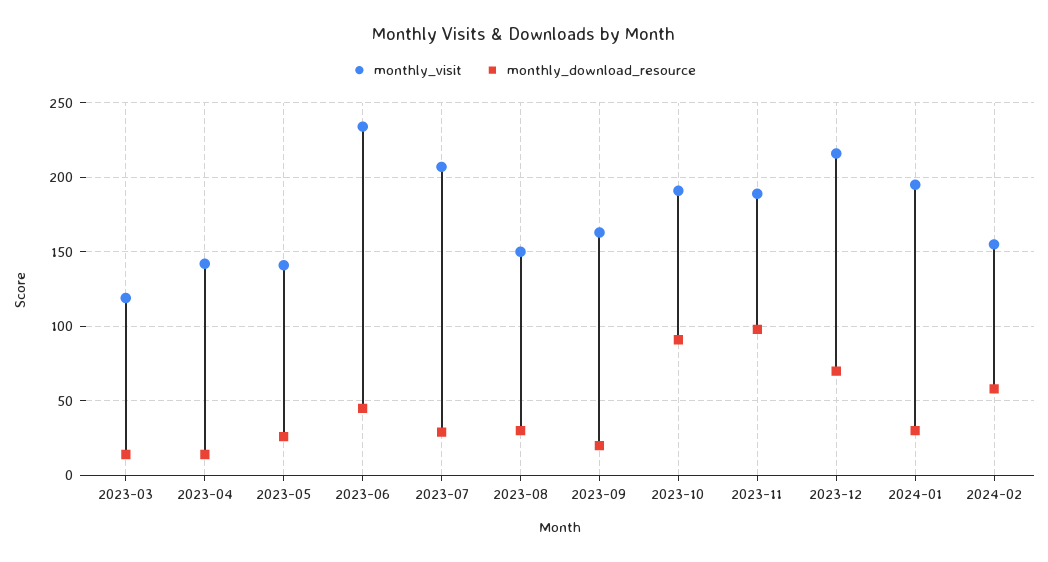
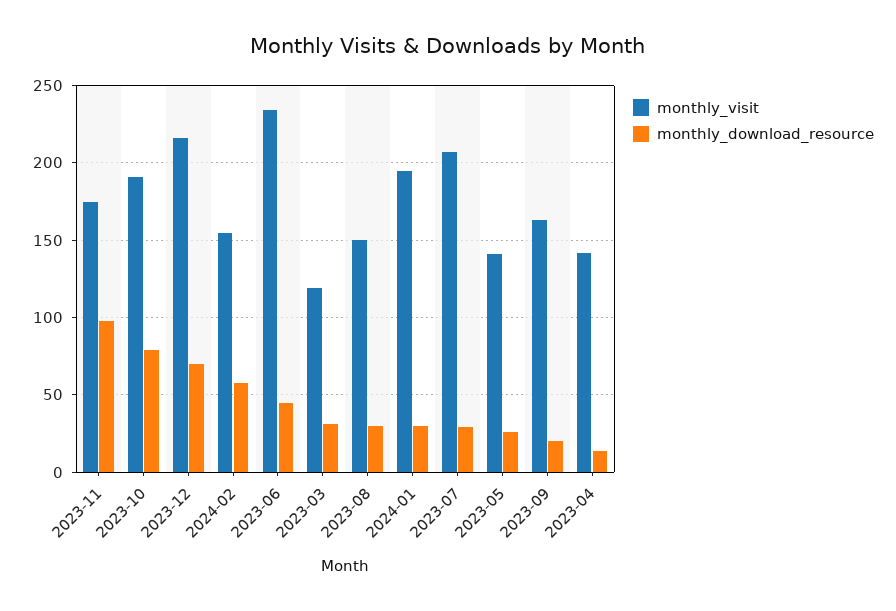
  {
    "monthly_visit": {
      "2023-03": 120,
      "2023-04": 140,
      "2023-05": 140,
      "2023-06": 235,
      "2023-07": 205,
      "2023-08": 150,
      "2023-09": 165,
      "2023-10": 190,
-     "2023-11": 190,
+     "2023-11": 175,
      "2023-12": 215,
      "2024-01": 195,
      "2024-02": 155
    },
    "monthly_download_resource": {
-     "2023-03": 15,
+     "2023-03": 30,
      "2023-04": 15,
      "2023-05": 25,
      "2023-06": 45,
      "2023-07": 30,
      "2023-08": 30,
      "2023-09": 20,
-     "2023-10": 90,
+     "2023-10": 80,
      "2023-11": 100,
      "2023-12": 70,
      "2024-01": 30,
      "2024-02": 60
    }
  }

